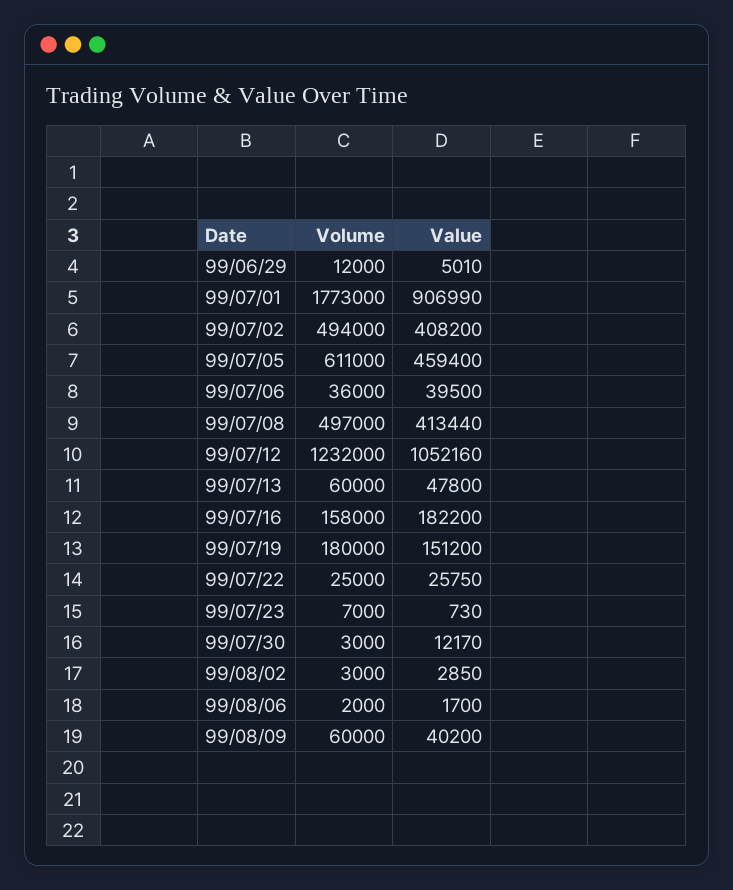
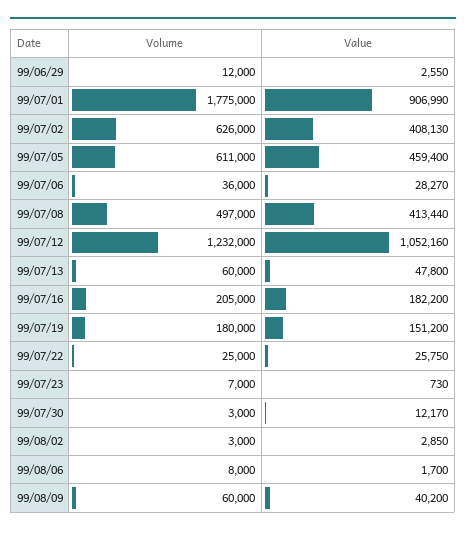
  {
    "Volume": {
      "99/06/29": 12000,
-     "99/07/01": 1773000,
+     "99/07/01": 1775000,
-     "99/07/02": 494000,
+     "99/07/02": 626000,
      "99/07/05": 611000,
      "99/07/06": 36000,
      "99/07/08": 497000,
      "99/07/12": 1232000,
      "99/07/13": 60000,
-     "99/07/16": 158000,
+     "99/07/16": 205000,
      "99/07/19": 180000,
      "99/07/22": 25000,
      "99/07/23": 7000,
      "99/07/30": 3000,
      "99/08/02": 3000,
-     "99/08/06": 2000,
+     "99/08/06": 8000,
      "99/08/09": 60000
    },
    "Value": {
-     "99/06/29": 5010,
+     "99/06/29": 2550,
      "99/07/01": 906990,
-     "99/07/02": 408200,
+     "99/07/02": 408130,
      "99/07/05": 459400,
-     "99/07/06": 39500,
+     "99/07/06": 28270,
      "99/07/08": 413440,
      "99/07/12": 1052160,
      "99/07/13": 47800,
      "99/07/16": 182200,
      "99/07/19": 151200,
      "99/07/22": 25750,
      "99/07/23": 730,
      "99/07/30": 12170,
      "99/08/02": 2850,
      "99/08/06": 1700,
      "99/08/09": 40200
    }
  }

